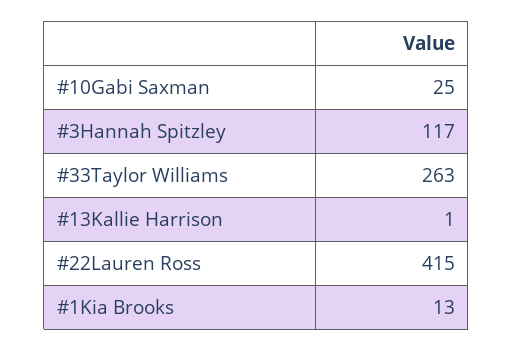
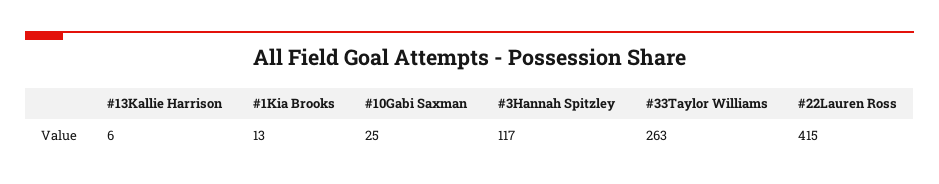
  {
    "#10Gabi Saxman": 25,
    "#3Hannah Spitzley": 117,
    "#33Taylor Williams": 263,
-   "#13Kallie Harrison": 1,
+   "#13Kallie Harrison": 6,
    "#22Lauren Ross": 415,
    "#1Kia Brooks": 13
  }

